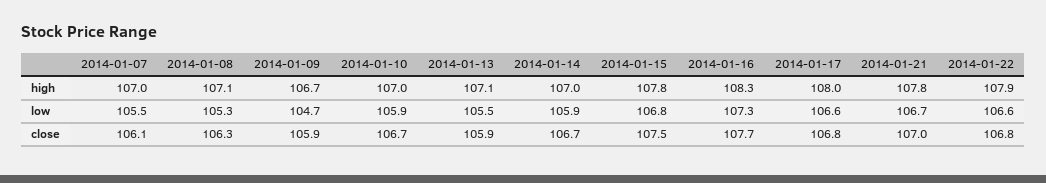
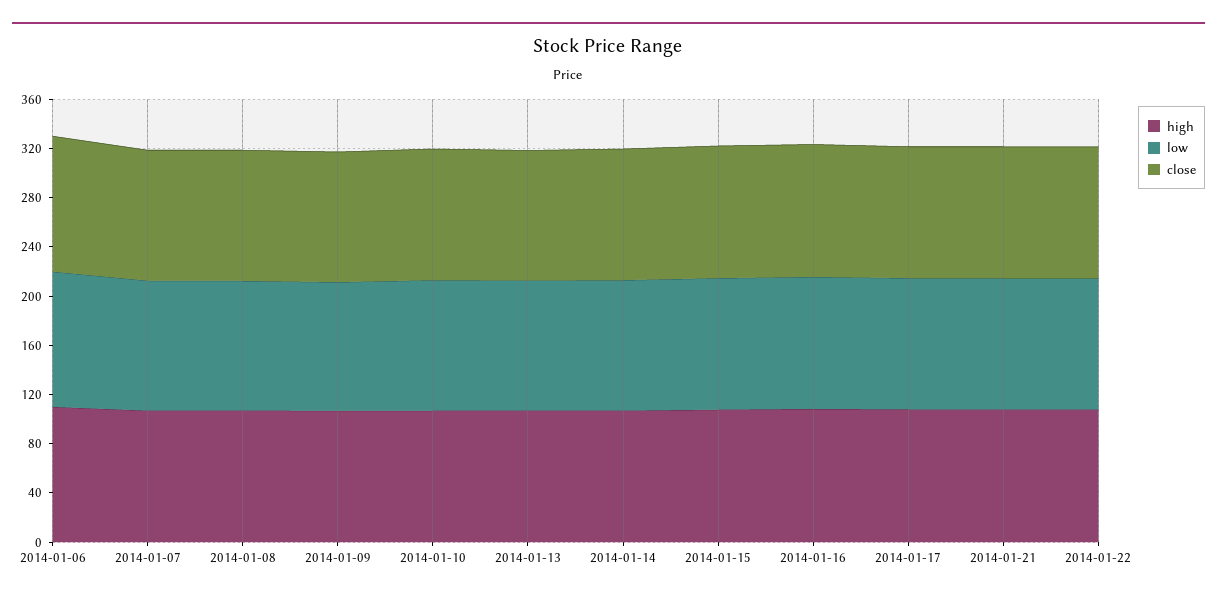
  {
    "high": {
      "2014-01-07": 107,
      "2014-01-08": 107.1,
      "2014-01-09": 106.7,
      "2014-01-10": 107,
      "2014-01-13": 107.1,
      "2014-01-14": 107,
      "2014-01-15": 107.8,
      "2014-01-16": 108.3,
      "2014-01-17": 108,
      "2014-01-21": 107.8,
-     "2014-01-22": 107.9
+     "2014-01-22": 107.9,
+     "2014-01-06": 110
    },
    "low": {
      "2014-01-07": 105.5,
      "2014-01-08": 105.3,
      "2014-01-09": 104.7,
      "2014-01-10": 105.9,
      "2014-01-13": 105.5,
      "2014-01-14": 105.9,
      "2014-01-15": 106.8,
      "2014-01-16": 107.3,
      "2014-01-17": 106.6,
      "2014-01-21": 106.7,
-     "2014-01-22": 106.6
+     "2014-01-22": 106.6,
+     "2014-01-06": 110
    },
    "close": {
      "2014-01-07": 106.1,
      "2014-01-08": 106.3,
      "2014-01-09": 105.9,
      "2014-01-10": 106.7,
      "2014-01-13": 105.9,
      "2014-01-14": 106.7,
      "2014-01-15": 107.5,
      "2014-01-16": 107.7,
      "2014-01-17": 106.8,
      "2014-01-21": 107,
-     "2014-01-22": 106.8
+     "2014-01-22": 106.8,
+     "2014-01-06": 110
    }
  }

